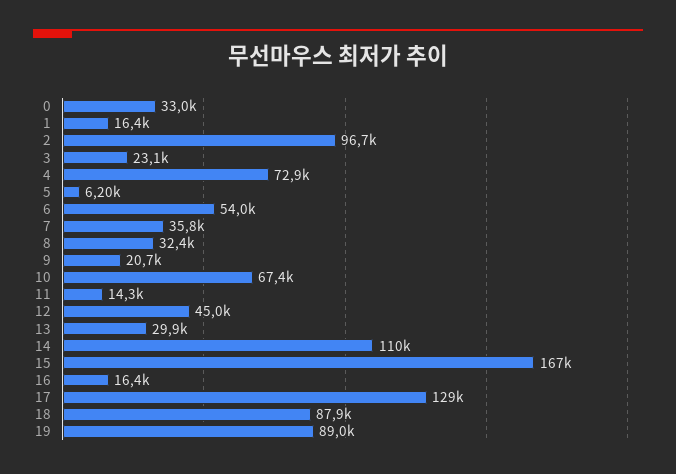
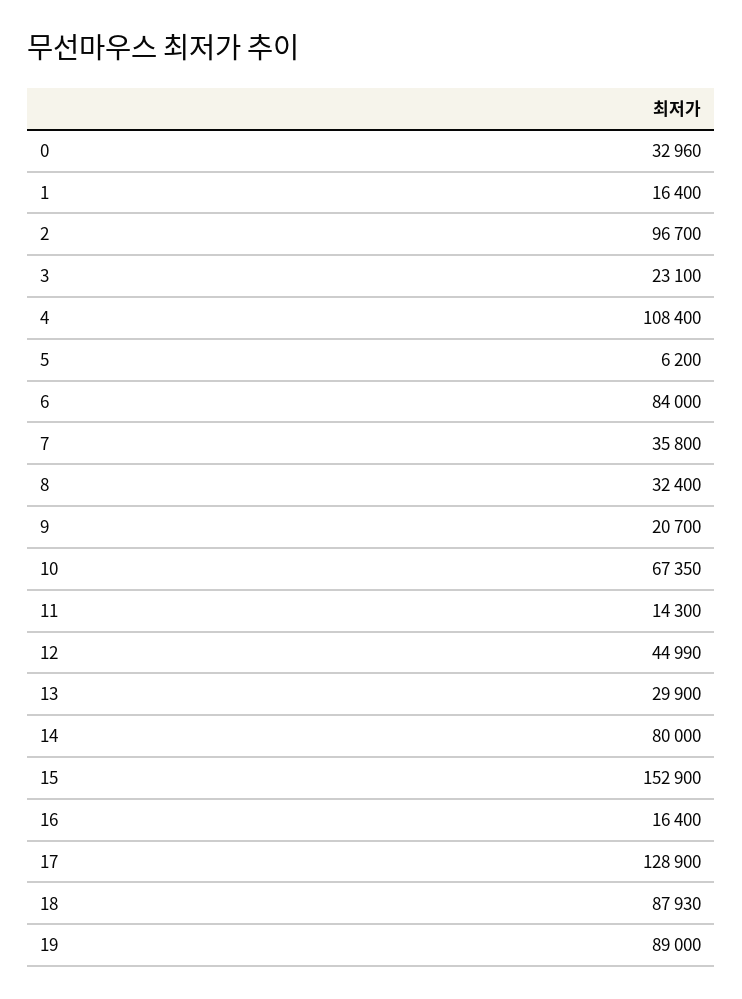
  {
    "0": 32960,
    "1": 16400,
    "2": 96700,
    "3": 23100,
-   "4": 72900,
+   "4": 108400,
    "5": 6200,
-   "6": 54000,
+   "6": 84000,
    "7": 35800,
    "8": 32400,
    "9": 20700,
    "10": 67350,
    "11": 14300,
    "12": 44990,
    "13": 29900,
-   "14": 110000,
+   "14": 80000,
-   "15": 167000,
+   "15": 152900,
    "16": 16400,
    "17": 128900,
    "18": 87930,
    "19": 89000
  }

